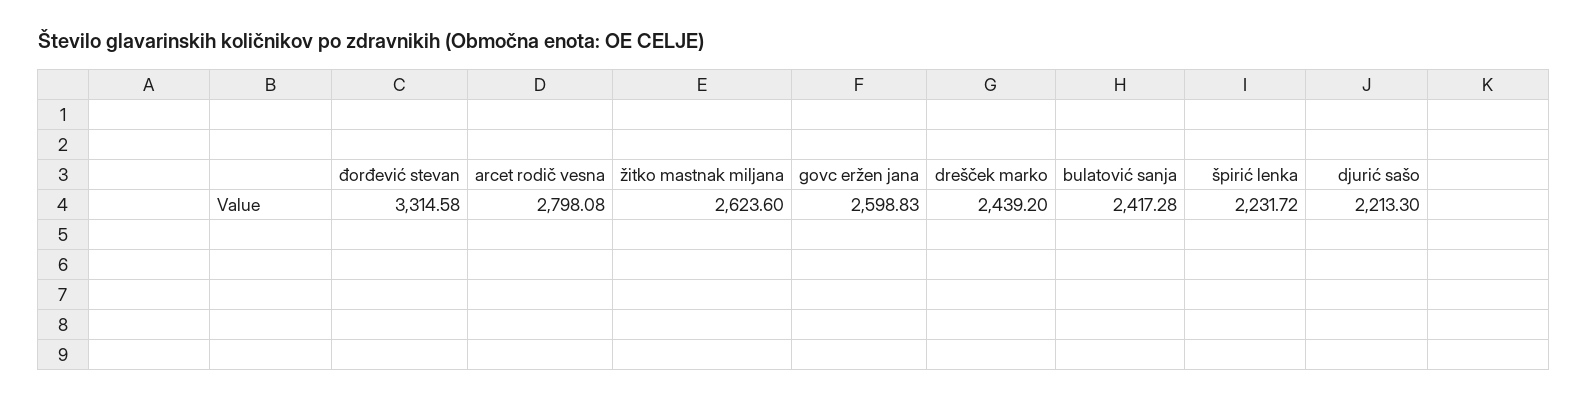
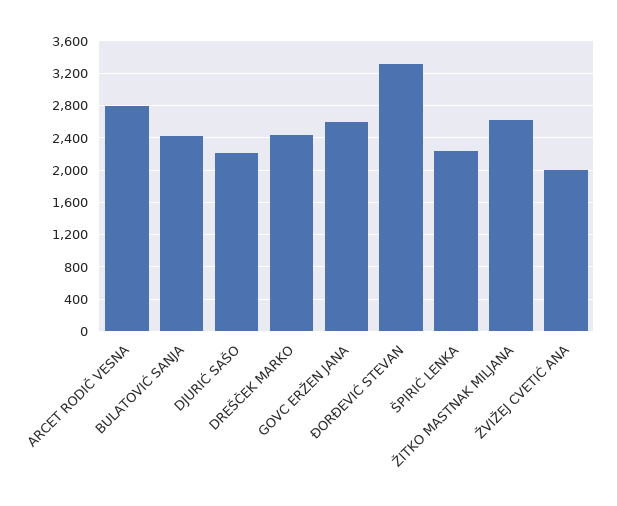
  {
    "đorđević stevan": 3314.58,
    "arcet rodič vesna": 2798.08,
    "žitko mastnak miljana": 2623.6,
    "govc eržen jana": 2598.83,
    "drešček marko": 2439.2,
    "bulatović sanja": 2417.28,
    "špirić lenka": 2231.72,
-   "djurić sašo": 2213.3
+   "djurić sašo": 2213.3,
+   "ŽVIŽEJ CVETIĆ ANA": 2000
  }

